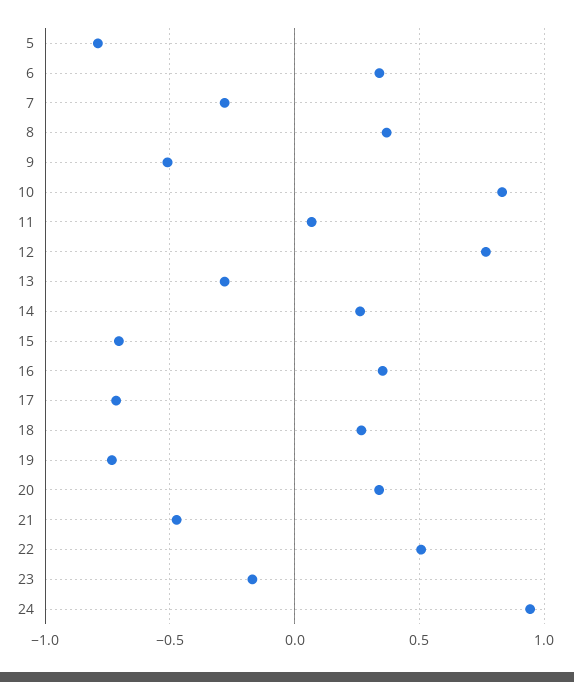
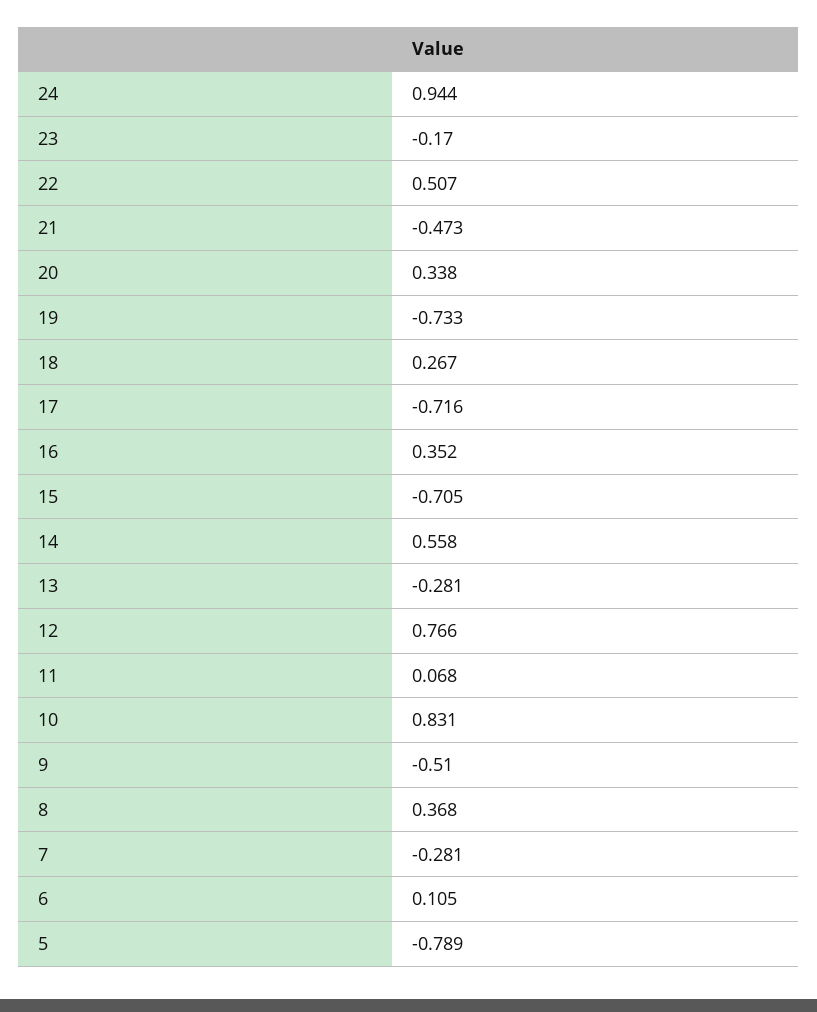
  {
    "5": -0.789,
-   "6": 0.35,
+   "6": 0.105,
    "7": -0.281,
    "8": 0.368,
    "9": -0.51,
    "10": 0.831,
    "11": 0.068,
    "12": 0.766,
    "13": -0.281,
-   "14": 0.25,
+   "14": 0.558,
    "15": -0.705,
    "16": 0.352,
    "17": -0.716,
    "18": 0.267,
    "19": -0.733,
    "20": 0.338,
    "21": -0.473,
    "22": 0.507,
    "23": -0.17,
    "24": 0.944
  }

